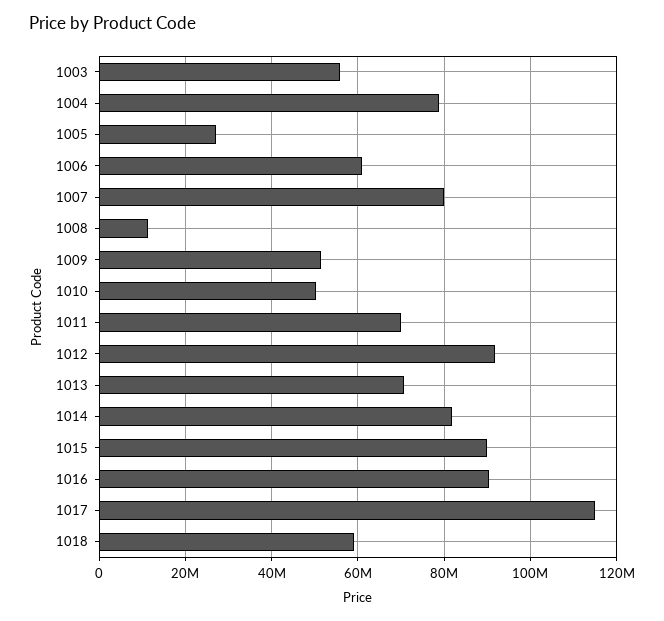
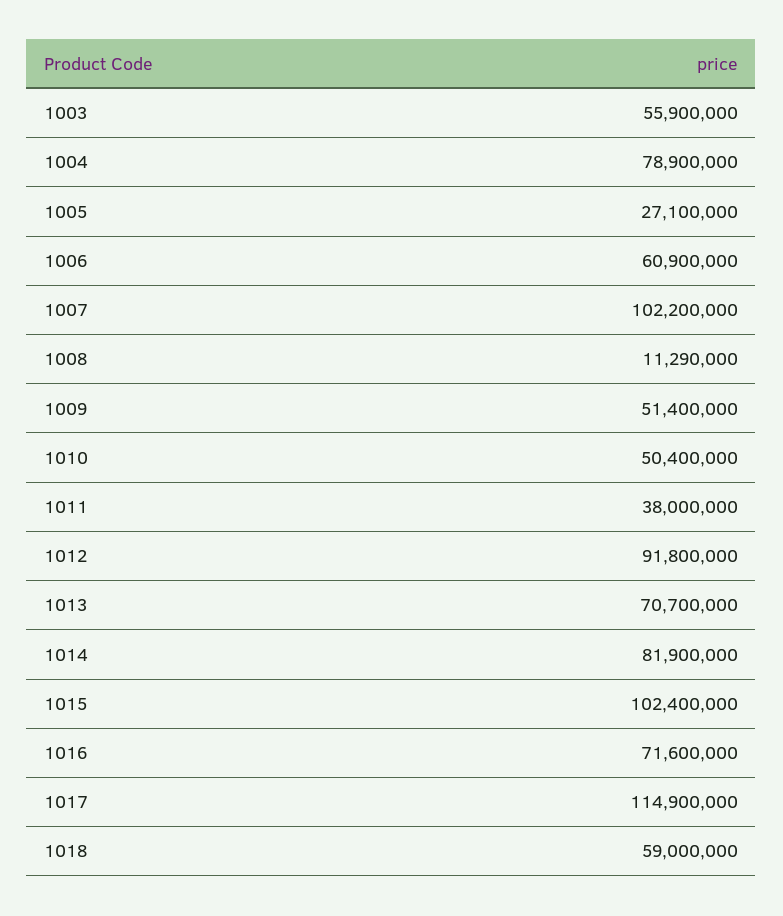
  {
    "1003": 55900000,
    "1004": 78900000,
    "1005": 27100000,
    "1006": 60900000,
-   "1007": 80000000,
+   "1007": 102200000,
    "1008": 11290000,
    "1009": 51400000,
    "1010": 50400000,
-   "1011": 70000000,
+   "1011": 38000000,
    "1012": 91800000,
    "1013": 70700000,
    "1014": 81900000,
-   "1015": 90000000,
+   "1015": 102400000,
-   "1016": 90000000,
+   "1016": 71600000,
    "1017": 114900000,
    "1018": 59000000
  }

